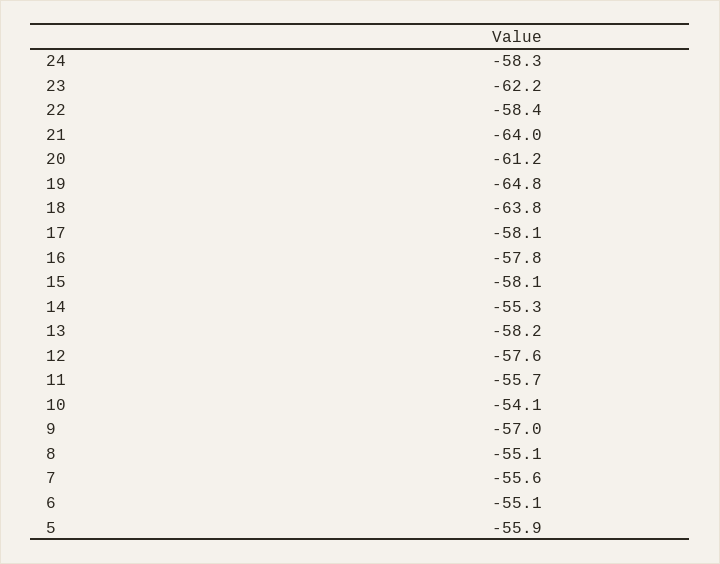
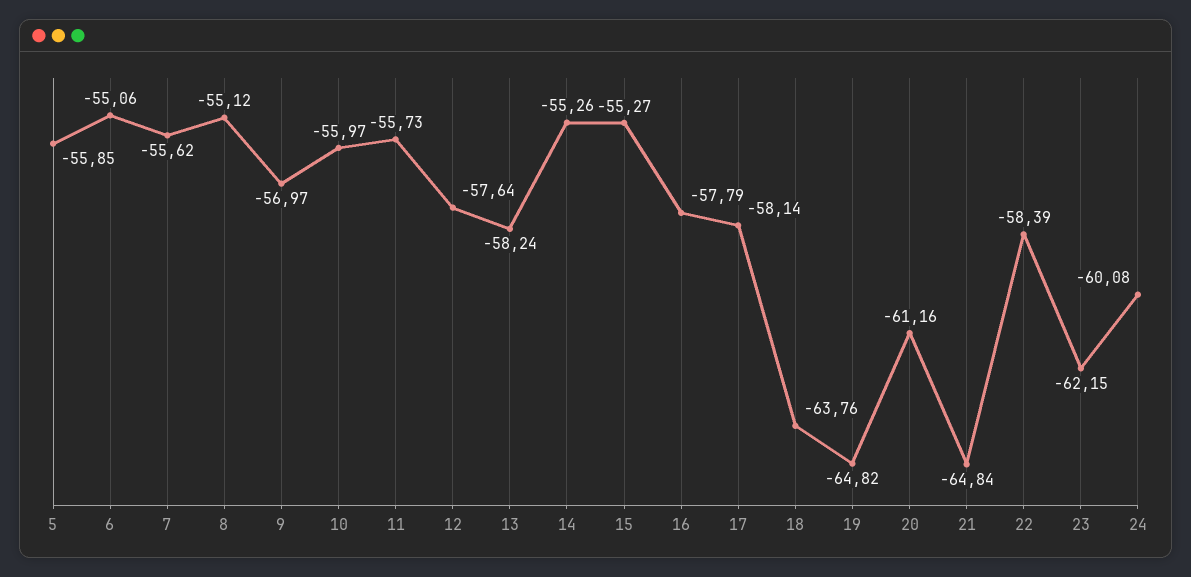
  {
-   "24": -58.3,
+   "24": -60.08,
    "23": -62.15,
    "22": -58.39,
-   "21": -64,
+   "21": -64.84,
    "20": -61.16,
    "19": -64.82,
    "18": -63.76,
    "17": -58.14,
    "16": -57.79,
-   "15": -58.1,
+   "15": -55.27,
    "14": -55.26,
    "13": -58.24,
    "12": -57.64,
    "11": -55.73,
-   "10": -54.1,
+   "10": -55.97,
    "9": -56.97,
    "8": -55.12,
    "7": -55.62,
    "6": -55.06,
    "5": -55.85
  }

